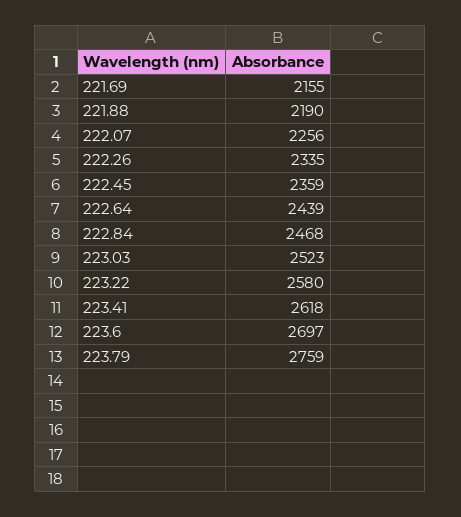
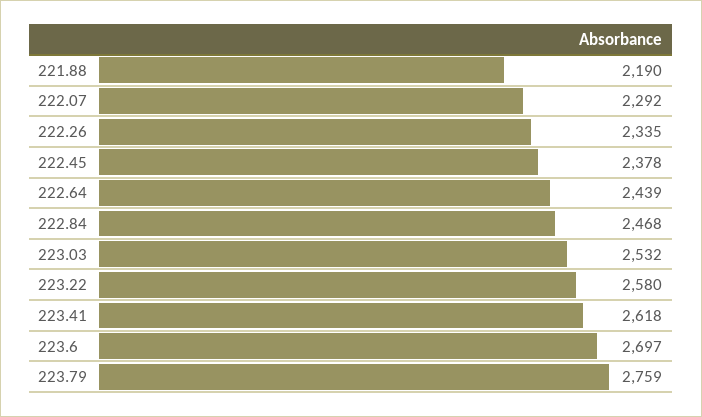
  {
-   "221.69": 2155,
    "221.88": 2190,
-   "222.07": 2256,
+   "222.07": 2292,
    "222.26": 2335,
-   "222.45": 2359,
+   "222.45": 2378,
    "222.64": 2439,
    "222.84": 2468,
-   "223.03": 2523,
+   "223.03": 2532,
    "223.22": 2580,
    "223.41": 2618,
    "223.6": 2697,
    "223.79": 2759
  }

